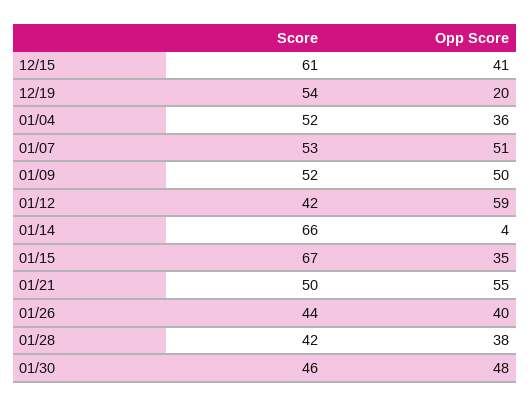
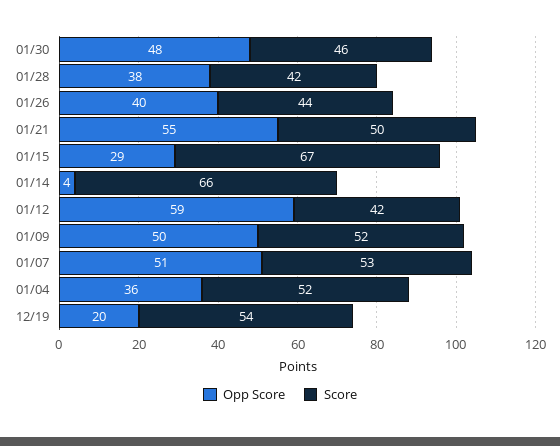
  {
    "Score": {
-     "12/15": 61,
      "12/19": 54,
      "01/04": 52,
      "01/07": 53,
      "01/09": 52,
      "01/12": 42,
      "01/14": 66,
      "01/15": 67,
      "01/21": 50,
      "01/26": 44,
      "01/28": 42,
      "01/30": 46
    },
    "Opp Score": {
-     "12/15": 41,
      "12/19": 20,
      "01/04": 36,
      "01/07": 51,
      "01/09": 50,
      "01/12": 59,
      "01/14": 4,
-     "01/15": 35,
+     "01/15": 29,
      "01/21": 55,
      "01/26": 40,
      "01/28": 38,
      "01/30": 48
    }
  }

